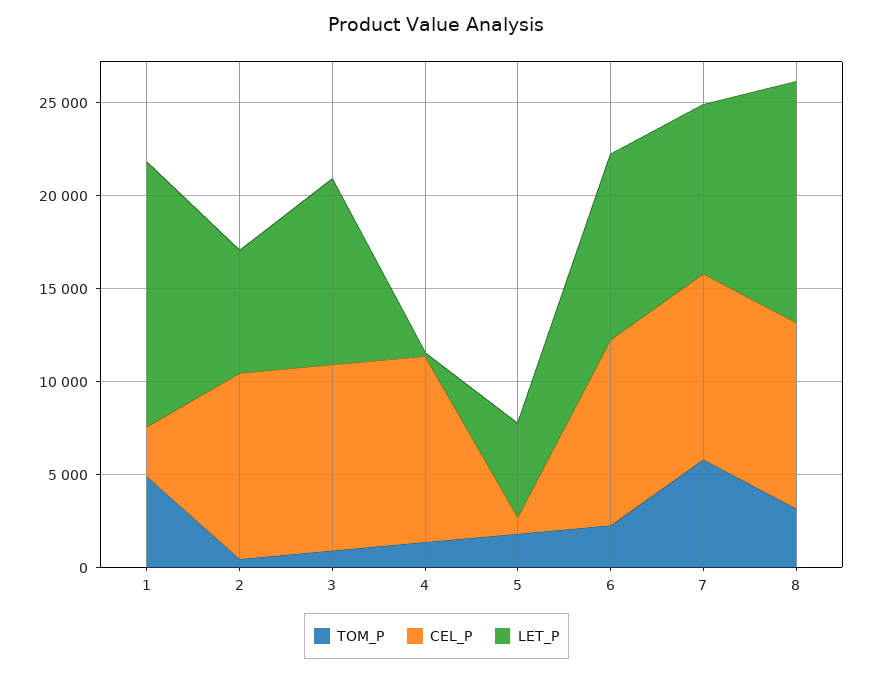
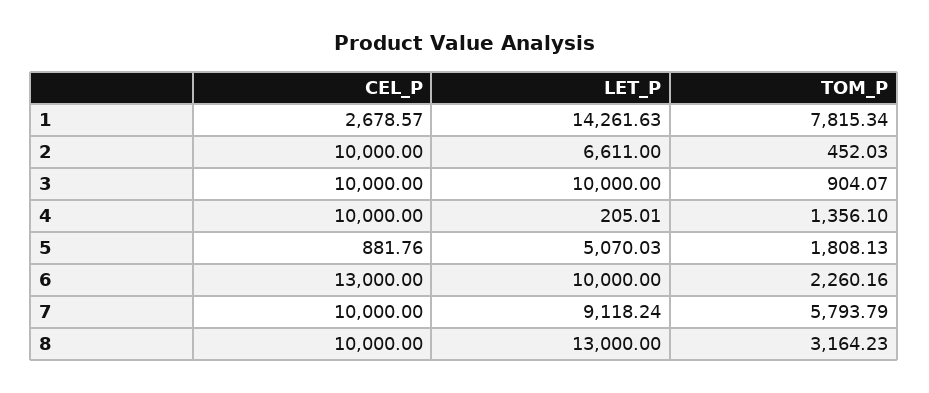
  {
    "TOM_P": {
-     "1": 5000,
+     "1": 7815.34,
      "2": 452.03,
      "3": 904.07,
      "4": 1356.1,
      "5": 1808.13,
      "6": 2260.16,
      "7": 5793.79,
      "8": 3164.23
    },
    "CEL_P": {
      "1": 2678.57,
      "2": 10000,
      "3": 10000,
      "4": 10000,
      "5": 881.76,
-     "6": 10000,
+     "6": 13000,
      "7": 10000,
      "8": 10000
    },
    "LET_P": {
      "1": 14261.63,
      "2": 6611,
      "3": 10000,
      "4": 205.01,
      "5": 5070.03,
      "6": 10000,
      "7": 9118.24,
      "8": 13000
    }
  }

